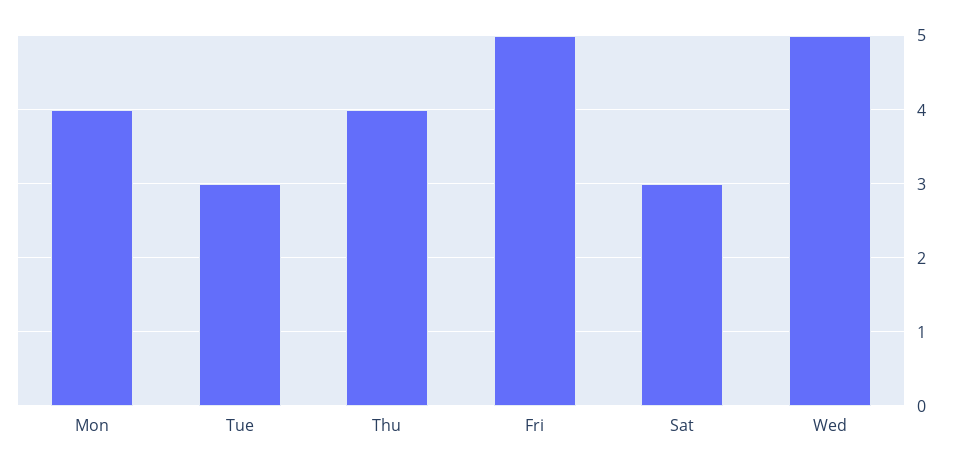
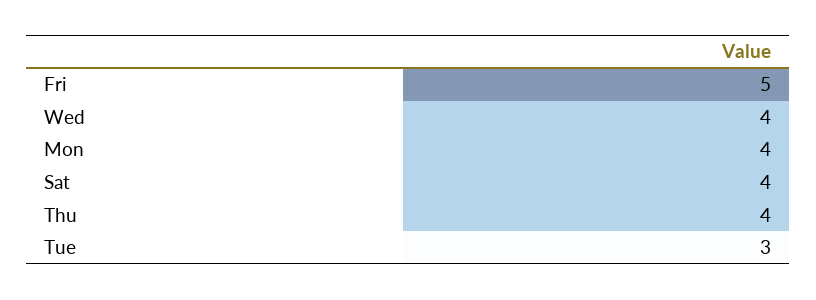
  {
    "Mon": 4,
    "Tue": 3,
    "Thu": 4,
    "Fri": 5,
-   "Sat": 3,
+   "Sat": 4,
-   "Wed": 5
+   "Wed": 4
  }

